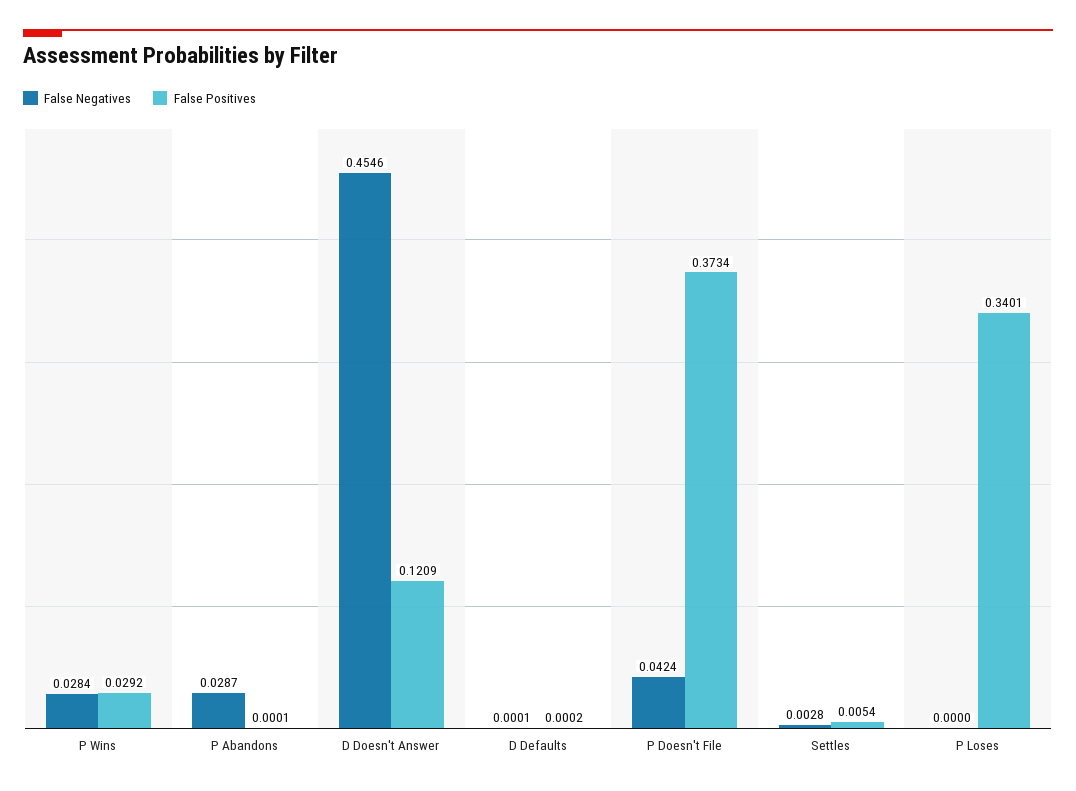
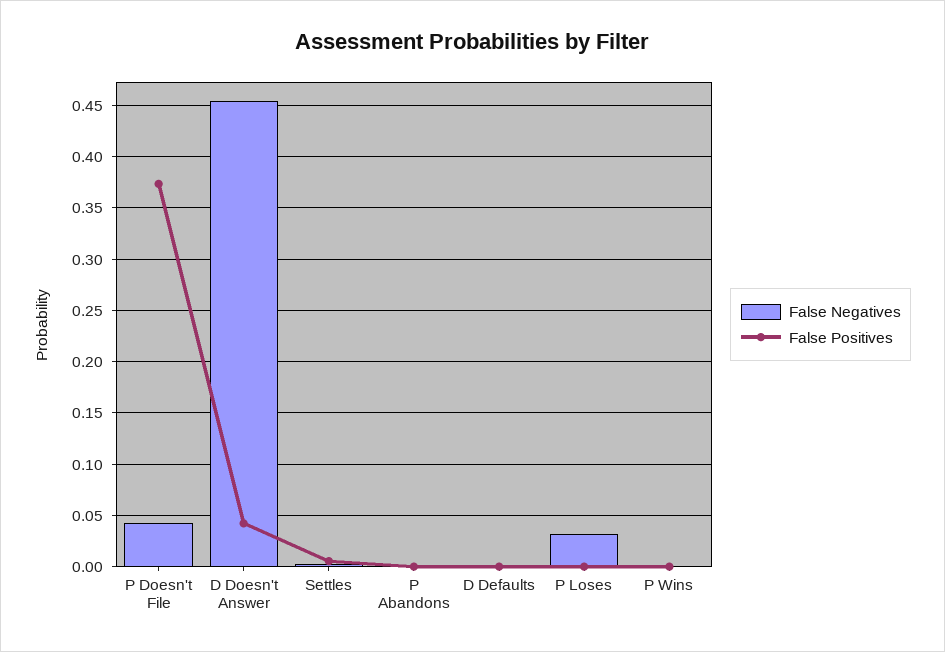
  {
    "False Negatives": {
-     "P Wins": 0.0284,
+     "P Wins": 0,
-     "P Abandons": 0.0287,
+     "P Abandons": 0,
      "D Doesn't Answer": 0.4546,
      "D Defaults": 0.0001,
      "P Doesn't File": 0.0424,
      "Settles": 0.0028,
-     "P Loses": 0
+     "P Loses": 0.03
    },
    "False Positives": {
-     "P Wins": 0.0292,
+     "P Wins": 0,
      "P Abandons": 0.0001,
-     "D Doesn't Answer": 0.1209,
+     "D Doesn't Answer": 0.04,
      "D Defaults": 0.0002,
      "P Doesn't File": 0.3734,
      "Settles": 0.0054,
-     "P Loses": 0.3401
+     "P Loses": 0
    }
  }

